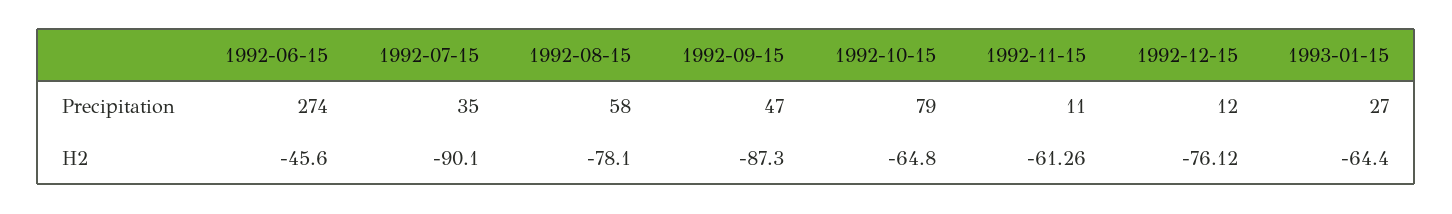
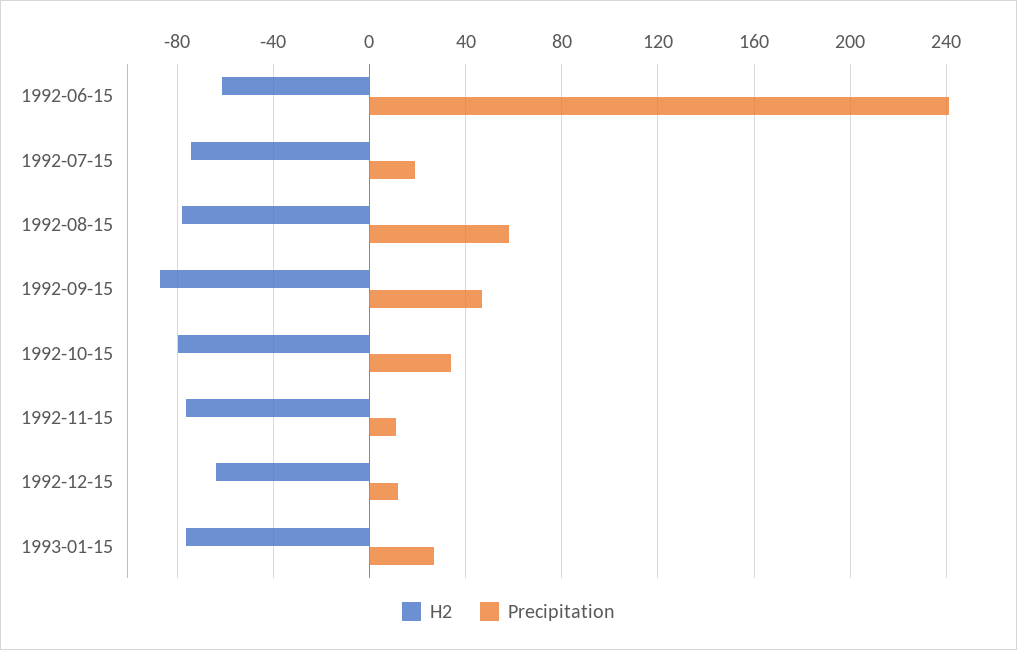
  {
    "Precipitation": {
-     "1992-06-15": 274,
+     "1992-06-15": 240,
-     "1992-07-15": 35,
+     "1992-07-15": 20,
      "1992-08-15": 58,
      "1992-09-15": 47,
-     "1992-10-15": 79,
+     "1992-10-15": 35,
      "1992-11-15": 11,
      "1992-12-15": 12,
      "1993-01-15": 27
    },
    "H2": {
-     "1992-06-15": -45.6,
+     "1992-06-15": -60,
-     "1992-07-15": -90.1,
+     "1992-07-15": -75,
      "1992-08-15": -78.1,
      "1992-09-15": -87.3,
-     "1992-10-15": -64.8,
+     "1992-10-15": -80,
-     "1992-11-15": -61.26,
+     "1992-11-15": -75,
-     "1992-12-15": -76.12,
+     "1992-12-15": -65,
-     "1993-01-15": -64.4
+     "1993-01-15": -75
    }
  }

